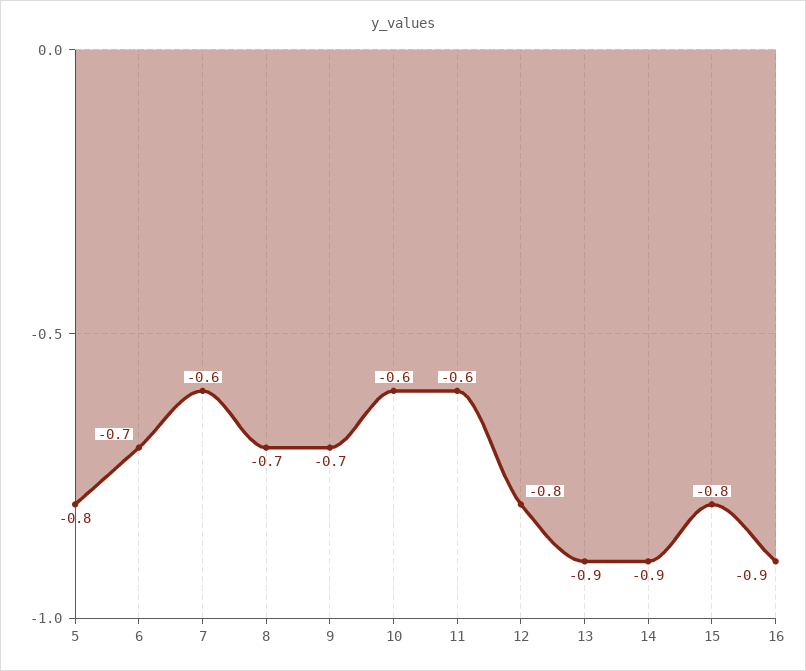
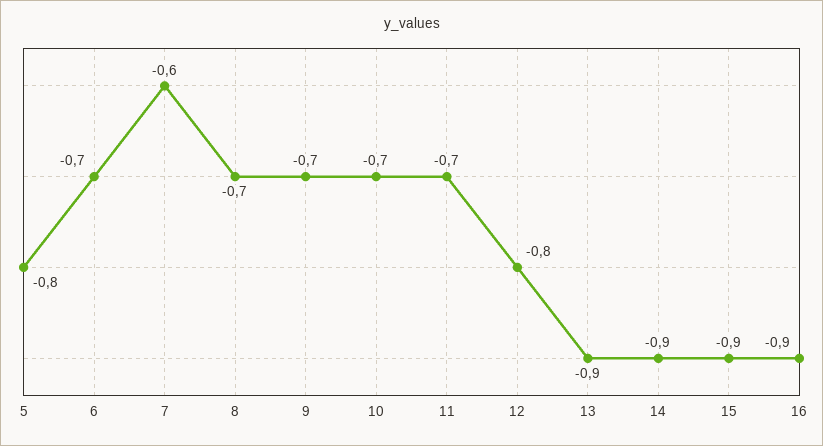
  {
    "5": -0.8,
    "6": -0.7,
    "7": -0.6,
    "8": -0.7,
    "9": -0.7,
-   "10": -0.6,
+   "10": -0.7,
-   "11": -0.6,
+   "11": -0.7,
    "12": -0.8,
    "13": -0.9,
    "14": -0.9,
-   "15": -0.8,
+   "15": -0.9,
    "16": -0.9
  }

